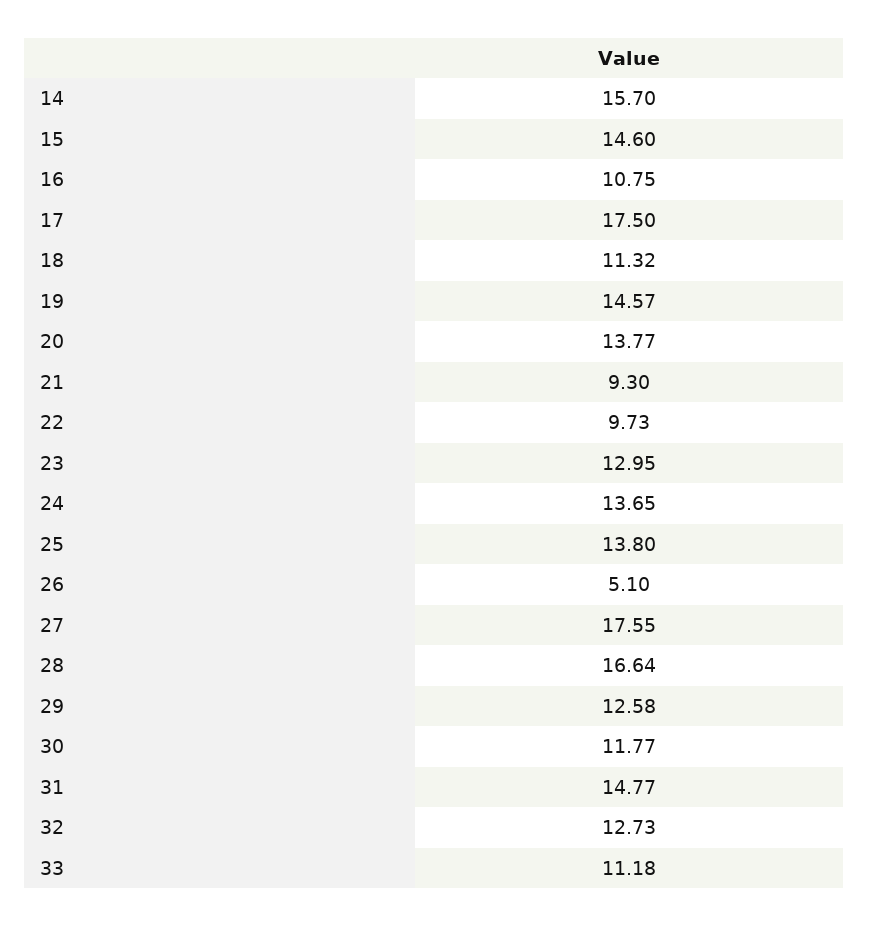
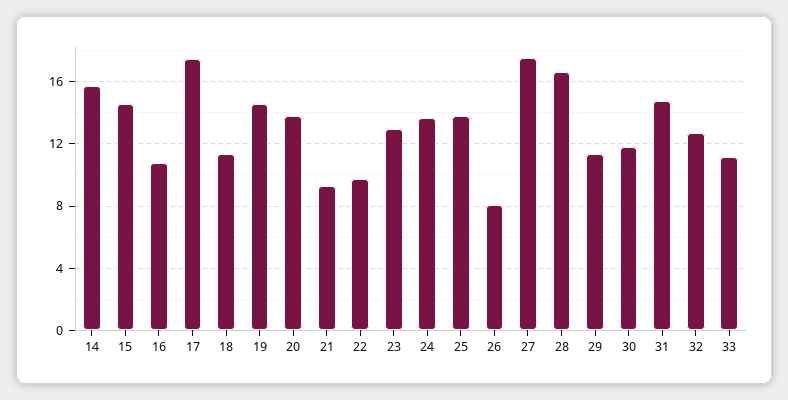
  {
    "14": 15.7,
    "15": 14.6,
    "16": 10.75,
    "17": 17.5,
    "18": 11.32,
    "19": 14.57,
    "20": 13.77,
    "21": 9.3,
    "22": 9.73,
    "23": 12.95,
    "24": 13.65,
    "25": 13.8,
-   "26": 5.1,
+   "26": 8,
    "27": 17.55,
    "28": 16.64,
-   "29": 12.58,
+   "29": 11.5,
    "30": 11.77,
    "31": 14.77,
    "32": 12.73,
    "33": 11.18
  }

